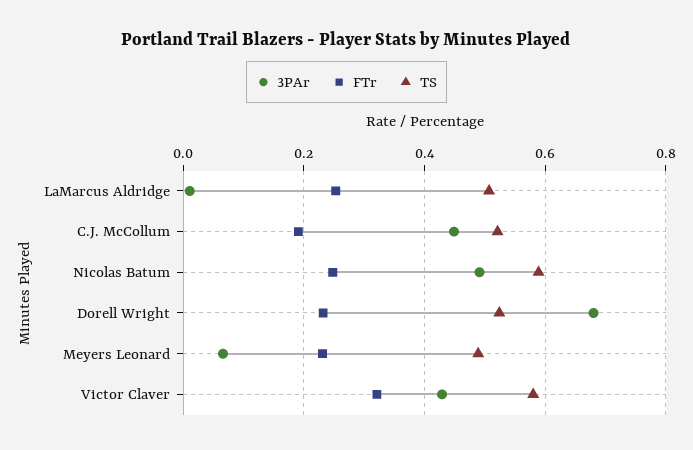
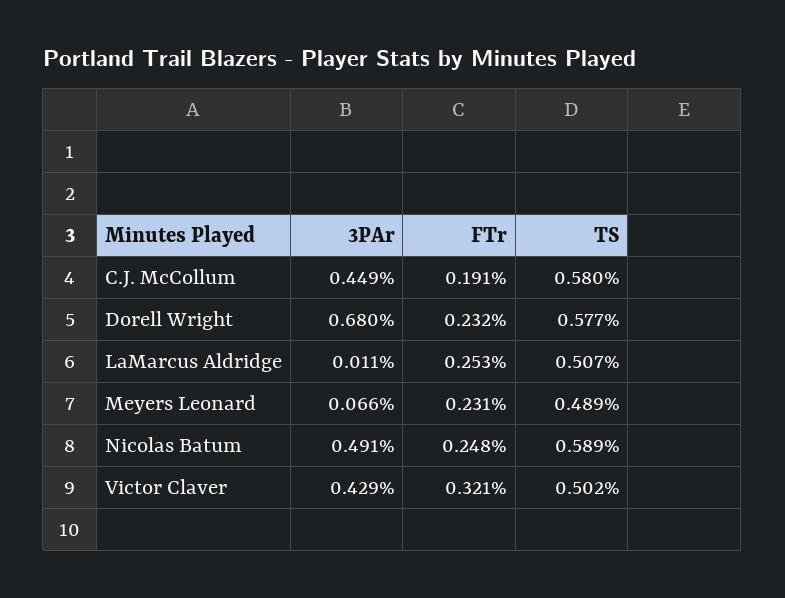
  {
    "3PAr": {
      "LaMarcus Aldridge": 0.011,
      "C.J. McCollum": 0.449,
      "Nicolas Batum": 0.491,
      "Dorell Wright": 0.68,
      "Meyers Leonard": 0.066,
      "Victor Claver": 0.429
    },
    "FTr": {
      "LaMarcus Aldridge": 0.253,
      "C.J. McCollum": 0.191,
      "Nicolas Batum": 0.248,
      "Dorell Wright": 0.232,
      "Meyers Leonard": 0.231,
      "Victor Claver": 0.321
    },
    "TS": {
      "LaMarcus Aldridge": 0.507,
-     "C.J. McCollum": 0.52,
+     "C.J. McCollum": 0.58,
      "Nicolas Batum": 0.589,
-     "Dorell Wright": 0.52,
+     "Dorell Wright": 0.577,
      "Meyers Leonard": 0.489,
-     "Victor Claver": 0.58
+     "Victor Claver": 0.502
    }
  }

